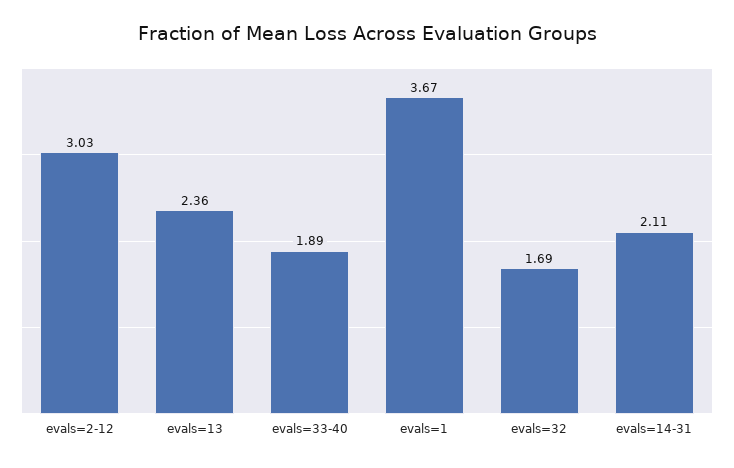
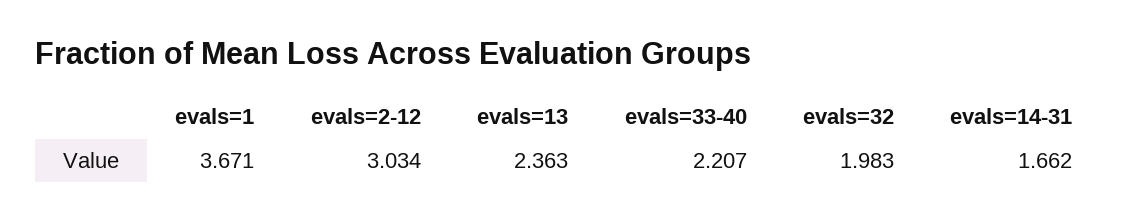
  {
    "evals=2-12": 3.034,
    "evals=13": 2.363,
-   "evals=33-40": 1.89,
+   "evals=33-40": 2.207,
    "evals=1": 3.671,
-   "evals=32": 1.69,
+   "evals=32": 1.983,
-   "evals=14-31": 2.11
+   "evals=14-31": 1.662
  }

